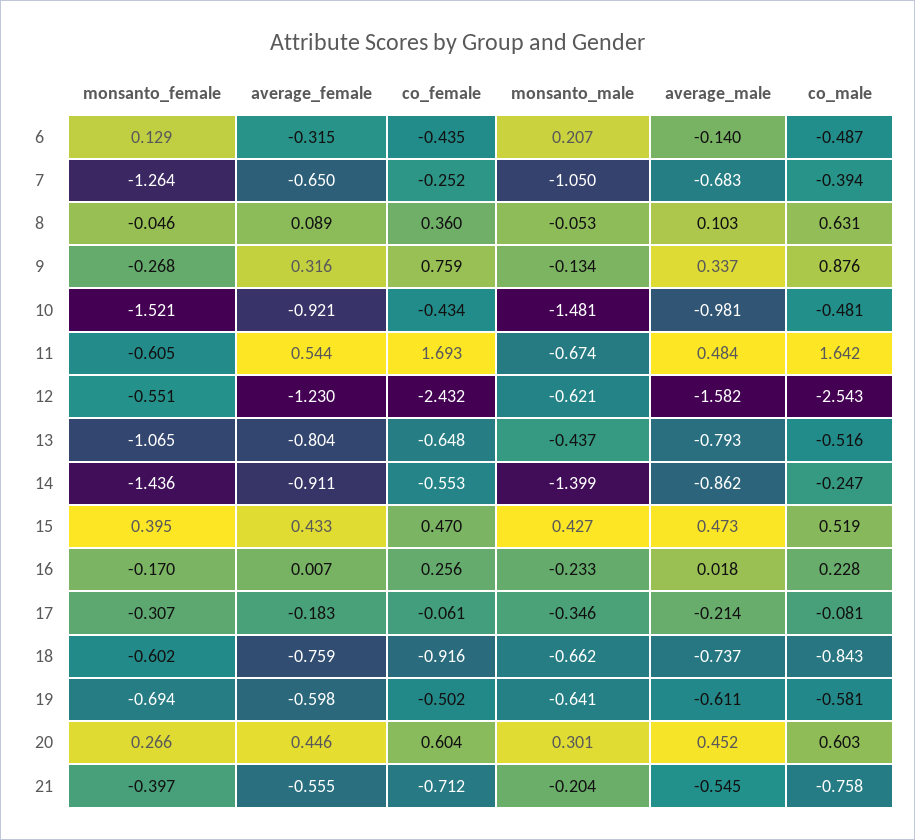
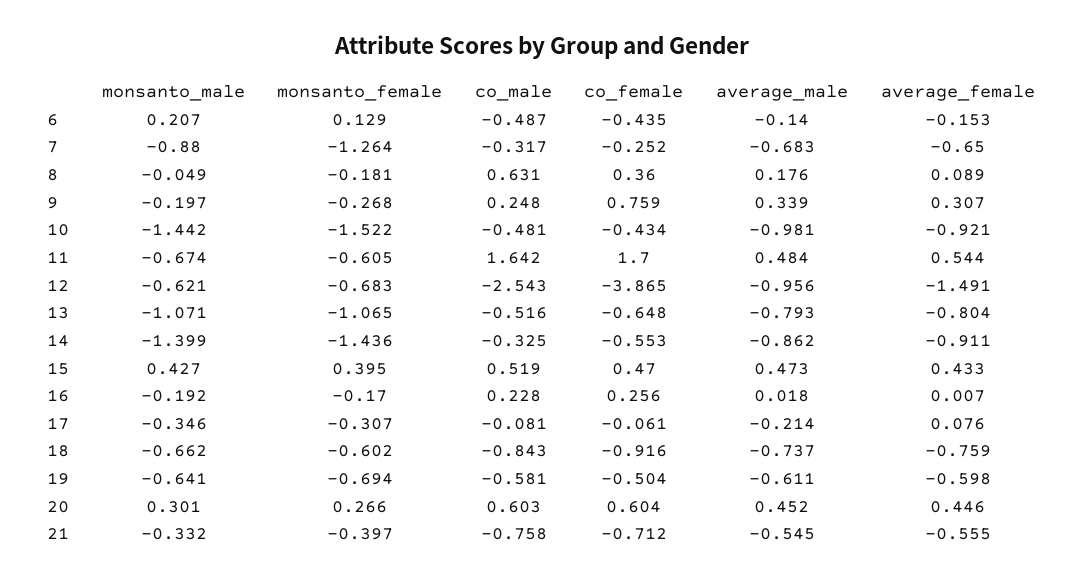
  {
    "monsanto_female": {
      "6": 0.129,
      "7": -1.264,
-     "8": -0.046,
+     "8": -0.181,
      "9": -0.268,
-     "10": -1.521,
+     "10": -1.522,
      "11": -0.605,
-     "12": -0.551,
+     "12": -0.683,
      "13": -1.065,
      "14": -1.436,
      "15": 0.395,
      "16": -0.17,
      "17": -0.307,
      "18": -0.602,
      "19": -0.694,
      "20": 0.266,
      "21": -0.397
    },
    "average_female": {
-     "6": -0.315,
+     "6": -0.153,
      "7": -0.65,
      "8": 0.089,
-     "9": 0.316,
+     "9": 0.307,
      "10": -0.921,
      "11": 0.544,
-     "12": -1.23,
+     "12": -1.491,
      "13": -0.804,
      "14": -0.911,
      "15": 0.433,
      "16": 0.007,
-     "17": -0.183,
+     "17": 0.076,
      "18": -0.759,
      "19": -0.598,
      "20": 0.446,
      "21": -0.555
    },
    "co_female": {
      "6": -0.435,
      "7": -0.252,
      "8": 0.36,
      "9": 0.759,
      "10": -0.434,
-     "11": 1.693,
+     "11": 1.7,
-     "12": -2.432,
+     "12": -3.865,
      "13": -0.648,
      "14": -0.553,
      "15": 0.47,
      "16": 0.256,
      "17": -0.061,
      "18": -0.916,
-     "19": -0.502,
+     "19": -0.504,
      "20": 0.604,
      "21": -0.712
    },
    "monsanto_male": {
      "6": 0.207,
-     "7": -1.05,
+     "7": -0.88,
-     "8": -0.053,
+     "8": -0.049,
-     "9": -0.134,
+     "9": -0.197,
-     "10": -1.481,
+     "10": -1.442,
      "11": -0.674,
      "12": -0.621,
-     "13": -0.437,
+     "13": -1.071,
      "14": -1.399,
      "15": 0.427,
-     "16": -0.233,
+     "16": -0.192,
      "17": -0.346,
      "18": -0.662,
      "19": -0.641,
      "20": 0.301,
-     "21": -0.204
+     "21": -0.332
    },
    "average_male": {
      "6": -0.14,
      "7": -0.683,
-     "8": 0.103,
+     "8": 0.176,
-     "9": 0.337,
+     "9": 0.339,
      "10": -0.981,
      "11": 0.484,
-     "12": -1.582,
+     "12": -0.956,
      "13": -0.793,
      "14": -0.862,
      "15": 0.473,
      "16": 0.018,
      "17": -0.214,
      "18": -0.737,
      "19": -0.611,
      "20": 0.452,
      "21": -0.545
    },
    "co_male": {
      "6": -0.487,
-     "7": -0.394,
+     "7": -0.317,
      "8": 0.631,
-     "9": 0.876,
+     "9": 0.248,
      "10": -0.481,
      "11": 1.642,
      "12": -2.543,
      "13": -0.516,
-     "14": -0.247,
+     "14": -0.325,
      "15": 0.519,
      "16": 0.228,
      "17": -0.081,
      "18": -0.843,
      "19": -0.581,
      "20": 0.603,
      "21": -0.758
    }
  }

